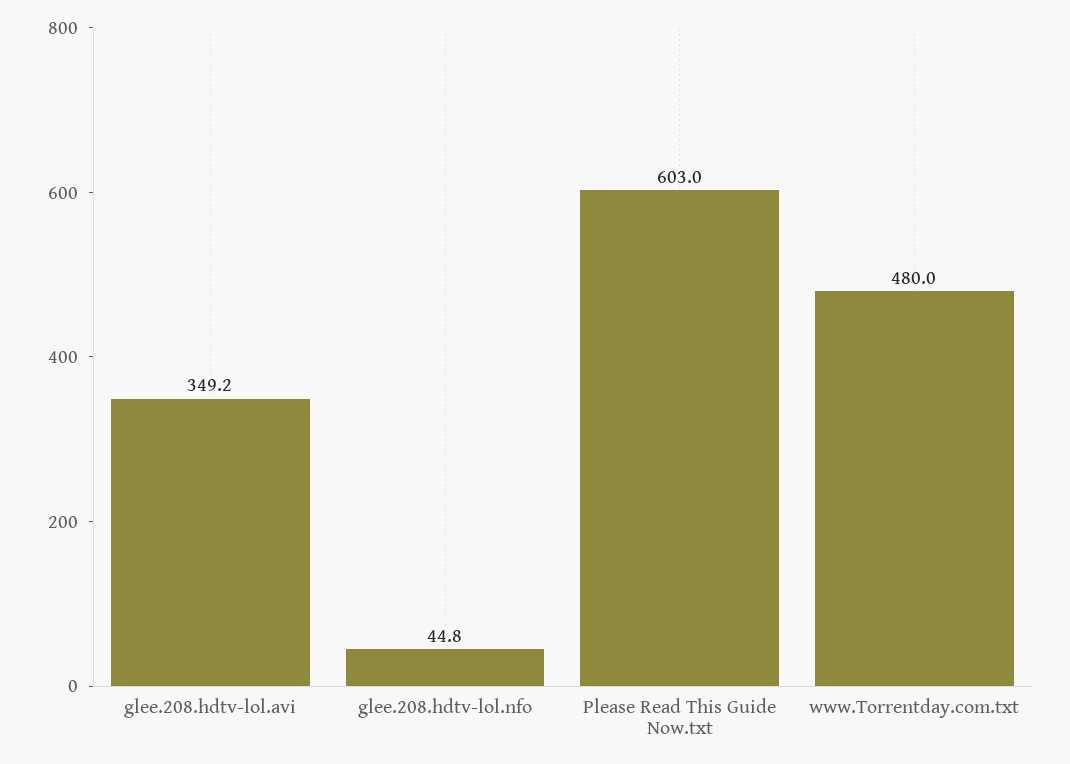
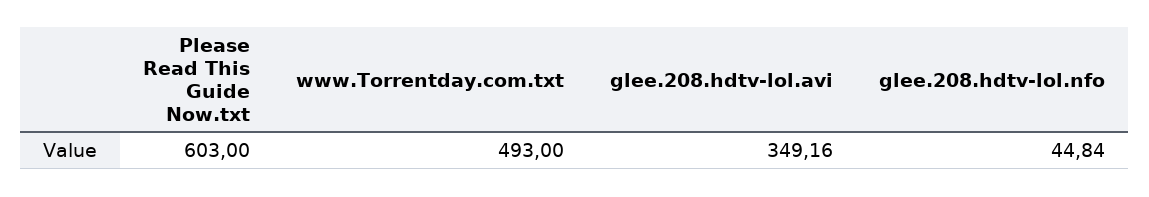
  {
    "glee.208.hdtv-lol.avi": 349.16,
    "glee.208.hdtv-lol.nfo": 44.84,
    "Please Read This Guide Now.txt": 603,
-   "www.Torrentday.com.txt": 480
+   "www.Torrentday.com.txt": 493
  }

